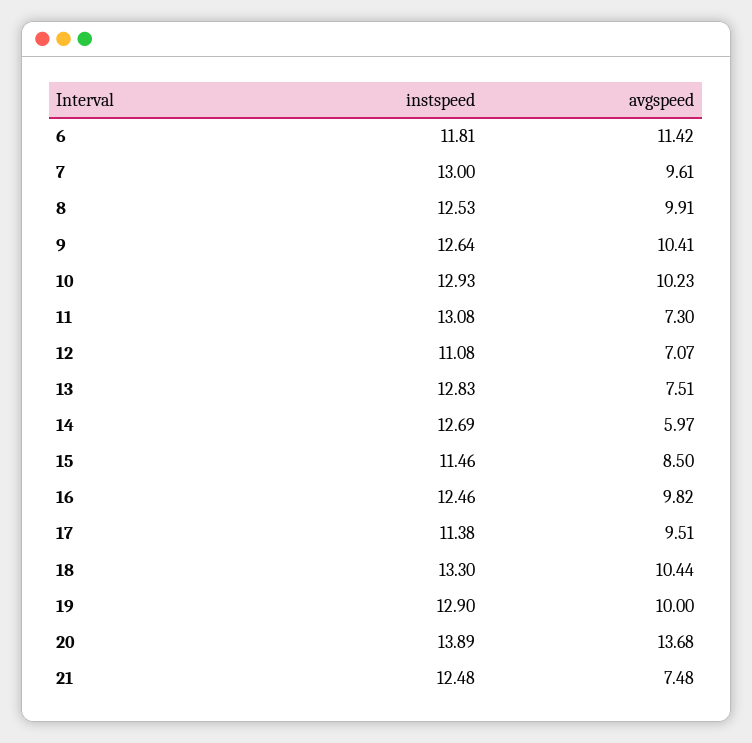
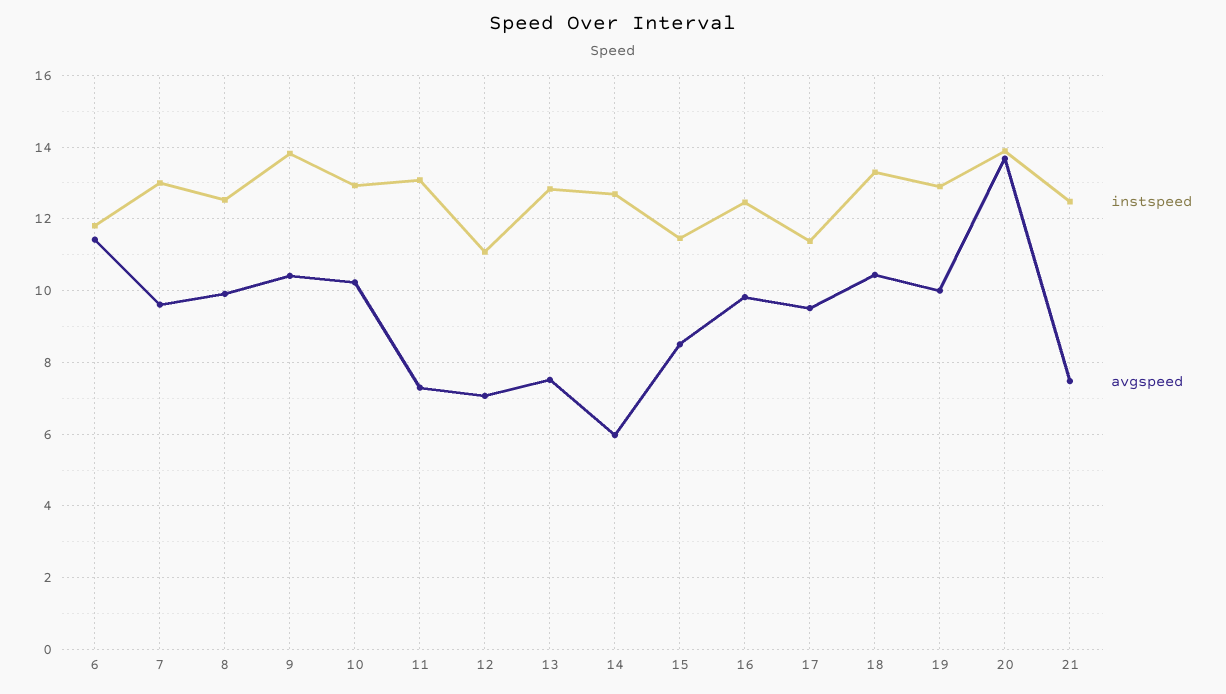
  {
    "instspeed": {
      "6": 11.81,
      "7": 13,
      "8": 12.53,
-     "9": 12.64,
+     "9": 13.8,
      "10": 12.93,
      "11": 13.08,
      "12": 11.08,
      "13": 12.83,
      "14": 12.69,
      "15": 11.46,
      "16": 12.46,
      "17": 11.38,
      "18": 13.3,
      "19": 12.9,
      "20": 13.89,
      "21": 12.48
    },
    "avgspeed": {
      "6": 11.42,
      "7": 9.61,
      "8": 9.91,
      "9": 10.41,
      "10": 10.23,
      "11": 7.3,
      "12": 7.07,
      "13": 7.51,
      "14": 5.97,
      "15": 8.5,
      "16": 9.82,
      "17": 9.51,
      "18": 10.44,
      "19": 10,
      "20": 13.68,
      "21": 7.48
    }
  }

